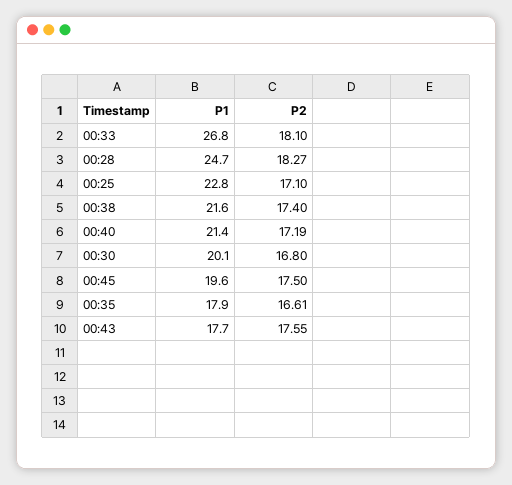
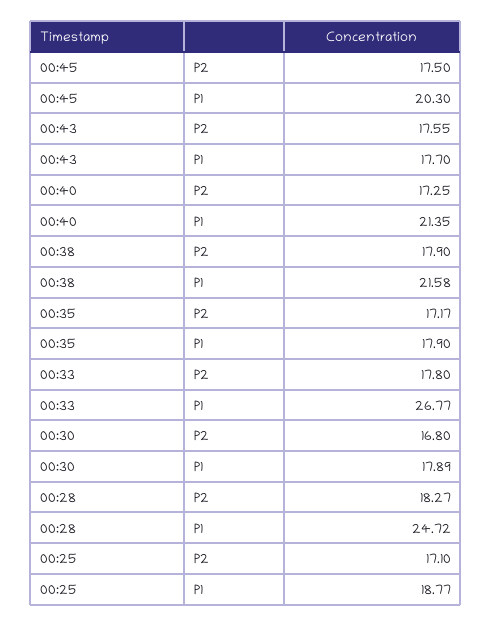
  {
    "P1": {
      "00:33": 26.77,
      "00:28": 24.72,
-     "00:25": 22.8,
+     "00:25": 18.77,
      "00:38": 21.58,
      "00:40": 21.35,
-     "00:30": 20.1,
+     "00:30": 17.89,
-     "00:45": 19.6,
+     "00:45": 20.3,
      "00:35": 17.9,
      "00:43": 17.7
    },
    "P2": {
-     "00:33": 18.1,
+     "00:33": 17.8,
      "00:28": 18.27,
      "00:25": 17.1,
-     "00:38": 17.4,
+     "00:38": 17.9,
-     "00:40": 17.19,
+     "00:40": 17.25,
      "00:30": 16.8,
      "00:45": 17.5,
-     "00:35": 16.61,
+     "00:35": 17.17,
      "00:43": 17.55
    }
  }

